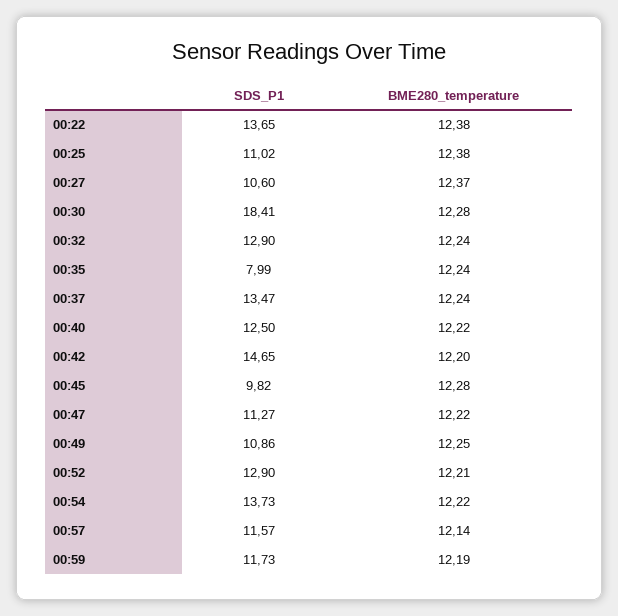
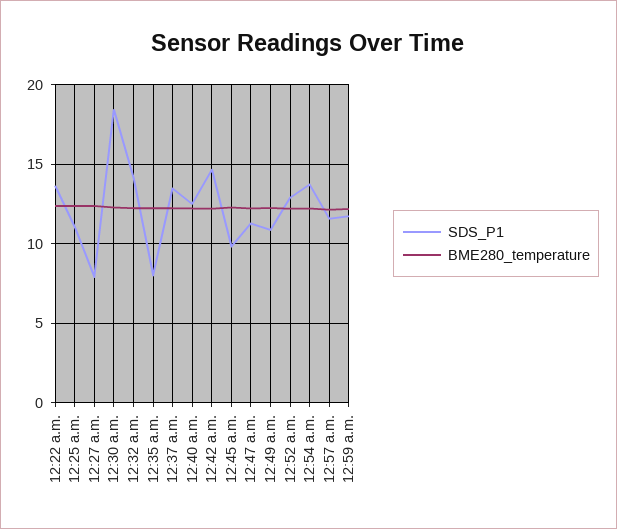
  {
    "SDS_P1": {
      "00:22": 13.65,
      "00:25": 11.02,
-     "00:27": 10.6,
+     "00:27": 8,
      "00:30": 18.41,
-     "00:32": 12.9,
+     "00:32": 14,
      "00:35": 7.99,
      "00:37": 13.47,
      "00:40": 12.5,
      "00:42": 14.65,
      "00:45": 9.82,
      "00:47": 11.27,
      "00:49": 10.86,
      "00:52": 12.9,
      "00:54": 13.73,
      "00:57": 11.57,
      "00:59": 11.73
    },
    "BME280_temperature": {
      "00:22": 12.38,
      "00:25": 12.38,
      "00:27": 12.37,
      "00:30": 12.28,
      "00:32": 12.24,
      "00:35": 12.24,
      "00:37": 12.24,
      "00:40": 12.22,
      "00:42": 12.2,
      "00:45": 12.28,
      "00:47": 12.22,
      "00:49": 12.25,
      "00:52": 12.21,
      "00:54": 12.22,
      "00:57": 12.14,
      "00:59": 12.19
    }
  }

